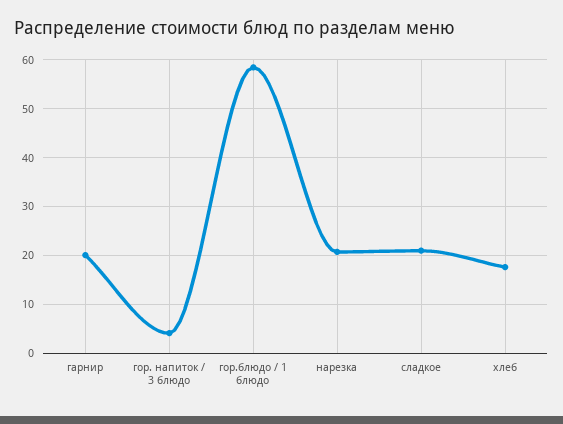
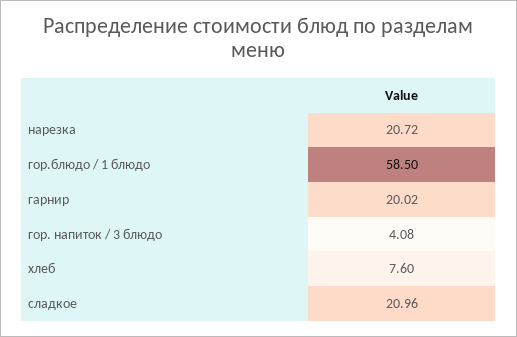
  {
    "гарнир": 20.02,
    "гор. напиток / 3 блюдо": 4.08,
    "гор.блюдо / 1 блюдо": 58.5,
    "нарезка": 20.72,
    "сладкое": 20.96,
-   "хлеб": 18
+   "хлеб": 7.6
  }

